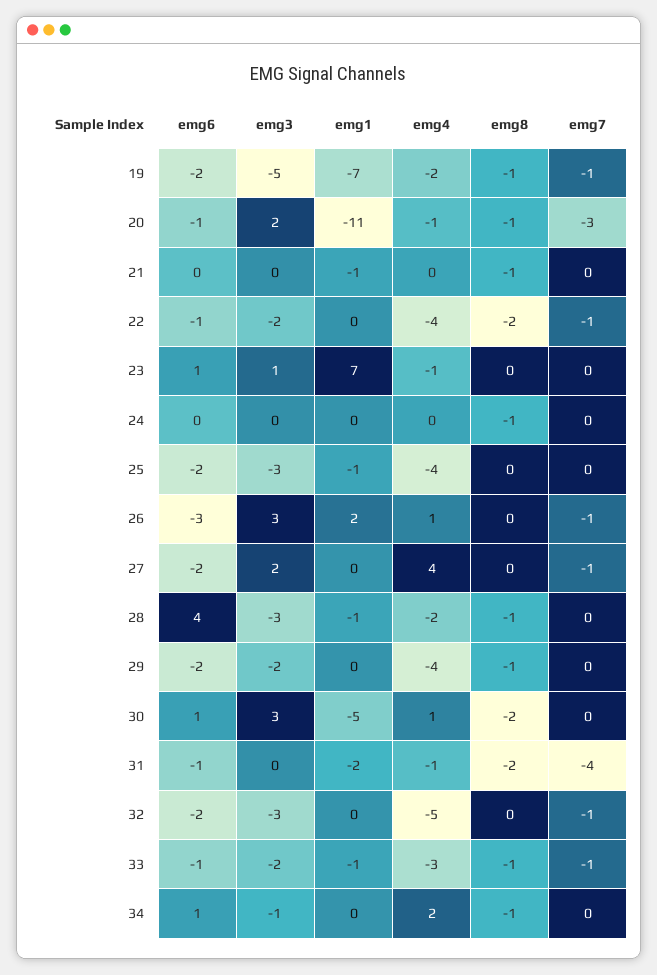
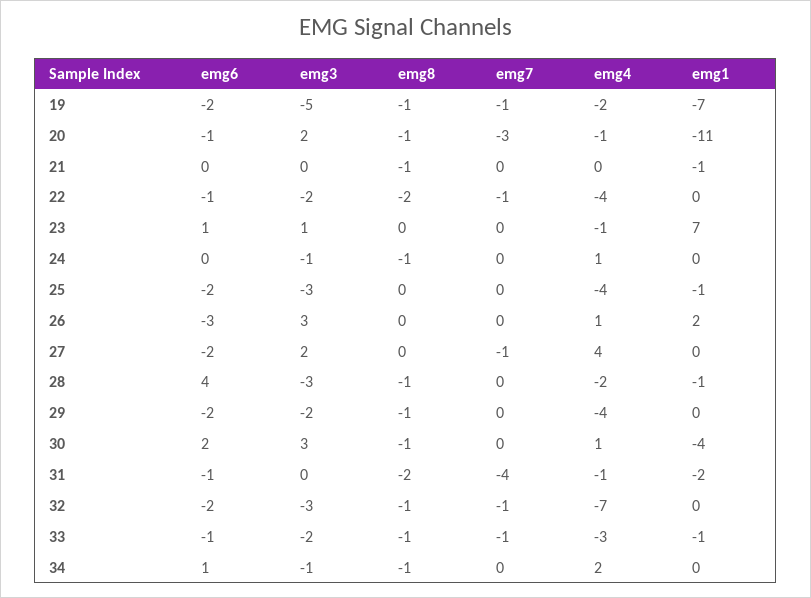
  {
    "emg6": {
      "19": -2,
      "20": -1,
      "21": 0,
      "22": -1,
      "23": 1,
      "24": 0,
      "25": -2,
      "26": -3,
      "27": -2,
      "28": 4,
      "29": -2,
-     "30": 1,
+     "30": 2,
      "31": -1,
      "32": -2,
      "33": -1,
      "34": 1
    },
    "emg3": {
      "19": -5,
      "20": 2,
      "21": 0,
      "22": -2,
      "23": 1,
-     "24": 0,
+     "24": -1,
      "25": -3,
      "26": 3,
      "27": 2,
      "28": -3,
      "29": -2,
      "30": 3,
      "31": 0,
      "32": -3,
      "33": -2,
      "34": -1
    },
    "emg1": {
      "19": -7,
      "20": -11,
      "21": -1,
      "22": 0,
      "23": 7,
      "24": 0,
      "25": -1,
      "26": 2,
      "27": 0,
      "28": -1,
      "29": 0,
-     "30": -5,
+     "30": -4,
      "31": -2,
      "32": 0,
      "33": -1,
      "34": 0
    },
    "emg4": {
      "19": -2,
      "20": -1,
      "21": 0,
      "22": -4,
      "23": -1,
-     "24": 0,
+     "24": 1,
      "25": -4,
      "26": 1,
      "27": 4,
      "28": -2,
      "29": -4,
      "30": 1,
      "31": -1,
-     "32": -5,
+     "32": -7,
      "33": -3,
      "34": 2
    },
    "emg8": {
      "19": -1,
      "20": -1,
      "21": -1,
      "22": -2,
      "23": 0,
      "24": -1,
      "25": 0,
      "26": 0,
      "27": 0,
      "28": -1,
      "29": -1,
-     "30": -2,
+     "30": -1,
      "31": -2,
-     "32": 0,
+     "32": -1,
      "33": -1,
      "34": -1
    },
    "emg7": {
      "19": -1,
      "20": -3,
      "21": 0,
      "22": -1,
      "23": 0,
      "24": 0,
      "25": 0,
-     "26": -1,
+     "26": 0,
      "27": -1,
      "28": 0,
      "29": 0,
      "30": 0,
      "31": -4,
      "32": -1,
      "33": -1,
      "34": 0
    }
  }

